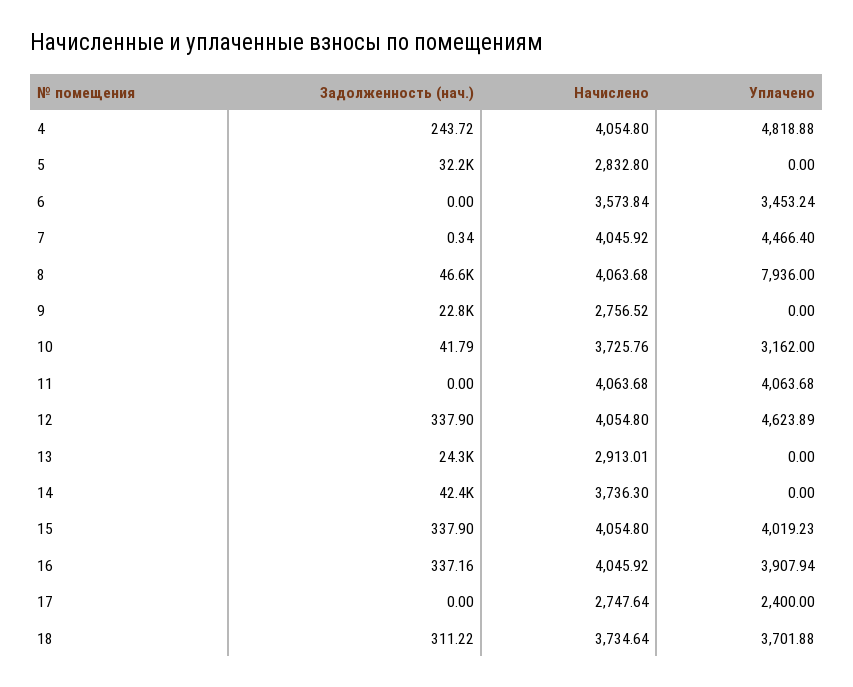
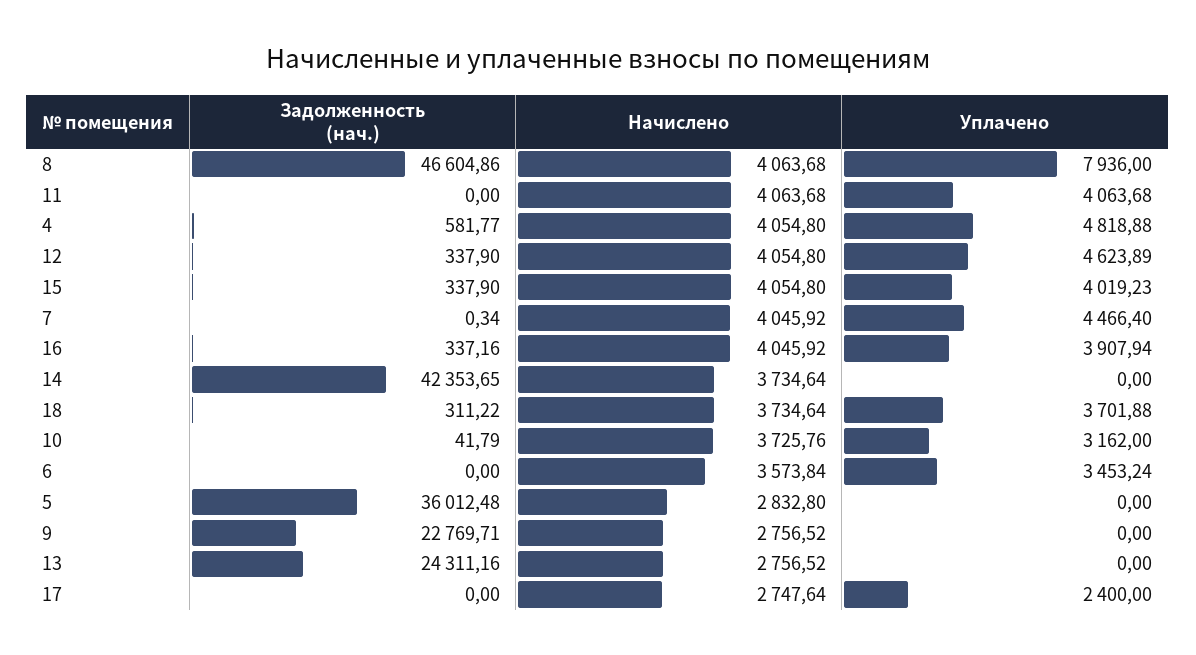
  {
    "Задолженность (нач.)": {
-     "4": 243.72,
+     "4": 581.77,
-     "5": 32200,
+     "5": 36012.48,
      "6": 0,
      "7": 0.34,
      "8": 46604.86,
      "9": 22769.71,
      "10": 41.79,
      "11": 0,
      "12": 337.9,
      "13": 24311.16,
      "14": 42353.65,
      "15": 337.9,
      "16": 337.16,
      "17": 0,
      "18": 311.22
    },
    "Начислено": {
      "4": 4054.8,
      "5": 2832.8,
      "6": 3573.84,
      "7": 4045.92,
      "8": 4063.68,
      "9": 2756.52,
      "10": 3725.76,
      "11": 4063.68,
      "12": 4054.8,
-     "13": 2913.01,
+     "13": 2756.52,
-     "14": 3736.3,
+     "14": 3734.64,
      "15": 4054.8,
      "16": 4045.92,
      "17": 2747.64,
      "18": 3734.64
    },
    "Уплачено": {
      "4": 4818.88,
      "5": 0,
      "6": 3453.24,
      "7": 4466.4,
      "8": 7936,
      "9": 0,
      "10": 3162,
      "11": 4063.68,
      "12": 4623.89,
      "13": 0,
      "14": 0,
      "15": 4019.23,
      "16": 3907.94,
      "17": 2400,
      "18": 3701.88
    }
  }

